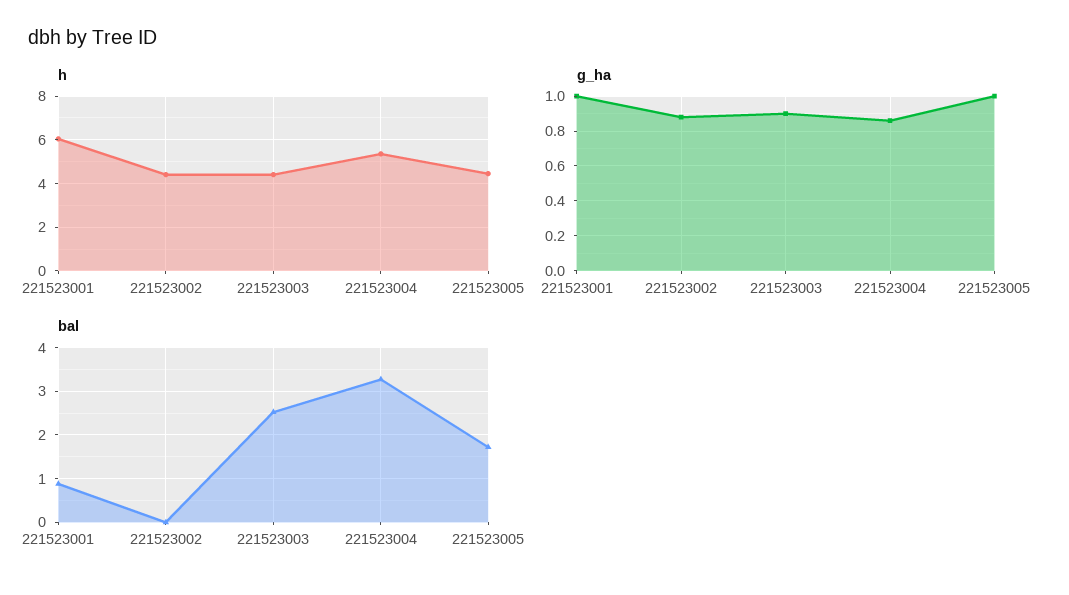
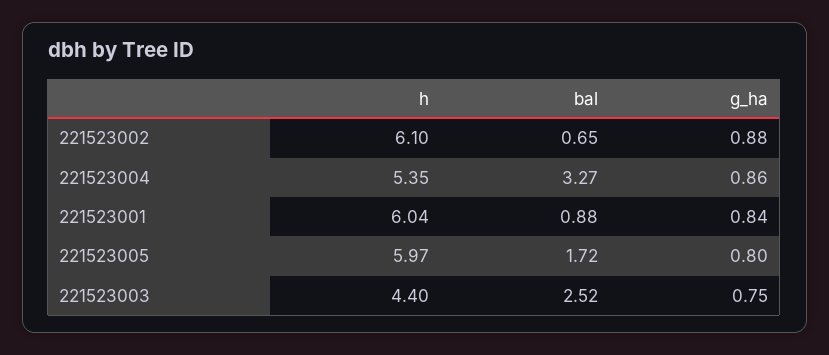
  {
    "h": {
      "221523001": 6.04,
-     "221523002": 4.5,
+     "221523002": 6.1,
      "221523003": 4.4,
      "221523004": 5.35,
-     "221523005": 4.5
+     "221523005": 5.97
    },
    "g_ha": {
-     "221523001": 1,
+     "221523001": 0.84,
      "221523002": 0.88,
-     "221523003": 0.9,
+     "221523003": 0.75,
      "221523004": 0.86,
-     "221523005": 1
+     "221523005": 0.8
    },
    "bal": {
      "221523001": 0.88,
-     "221523002": 0,
+     "221523002": 0.65,
      "221523003": 2.52,
      "221523004": 3.27,
      "221523005": 1.72
    }
  }

